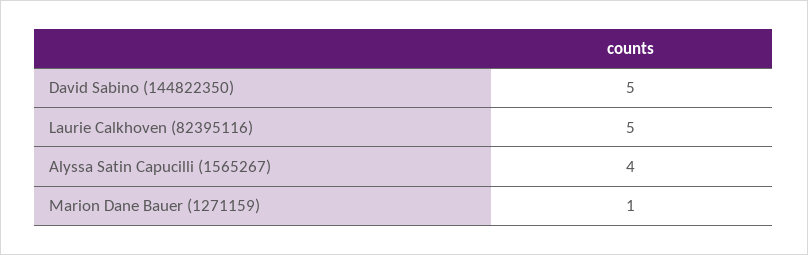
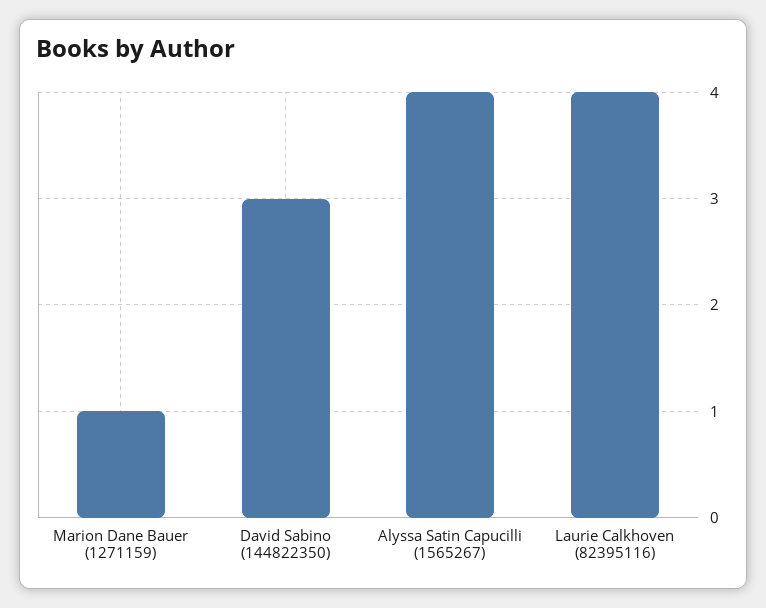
  {
-   "David Sabino (144822350)": 5,
+   "David Sabino (144822350)": 3,
-   "Laurie Calkhoven (82395116)": 5,
+   "Laurie Calkhoven (82395116)": 4,
    "Alyssa Satin Capucilli (1565267)": 4,
    "Marion Dane Bauer (1271159)": 1
  }

